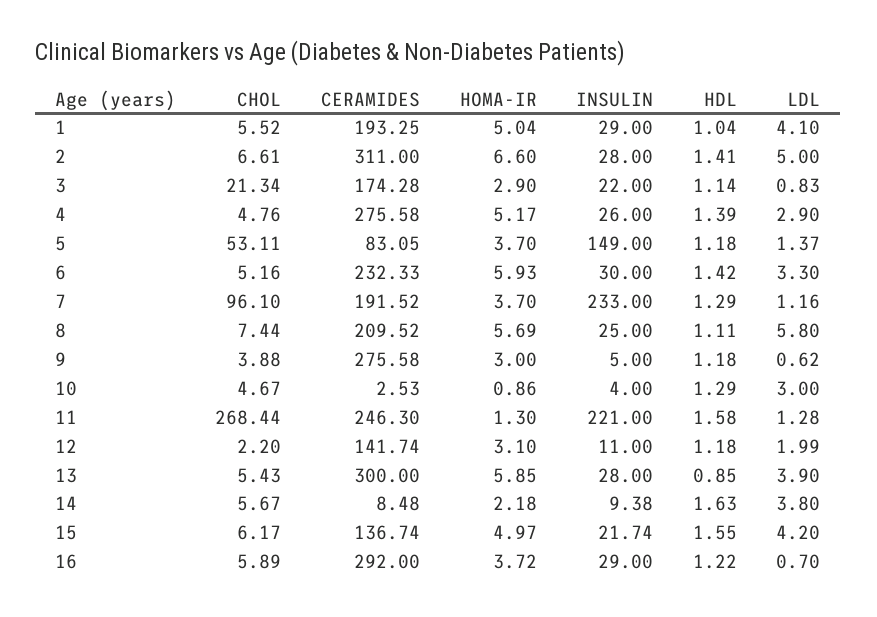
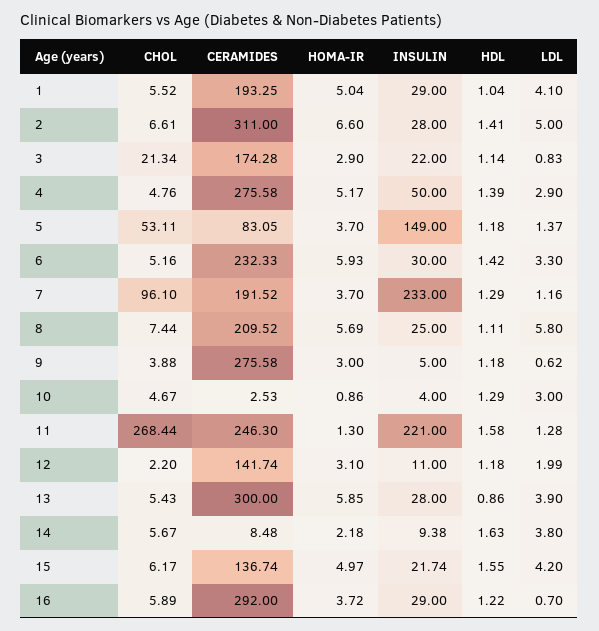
  {
    "CHOL": {
      "1": 5.52,
      "2": 6.61,
      "3": 21.34,
      "4": 4.76,
      "5": 53.11,
      "6": 5.16,
      "7": 96.1,
      "8": 7.44,
      "9": 3.88,
      "10": 4.67,
      "11": 268.44,
      "12": 2.2,
      "13": 5.43,
      "14": 5.67,
      "15": 6.17,
      "16": 5.89
    },
    "CERAMIDES": {
      "1": 193.25,
      "2": 311,
      "3": 174.28,
      "4": 275.58,
      "5": 83.05,
      "6": 232.33,
      "7": 191.52,
      "8": 209.52,
      "9": 275.58,
      "10": 2.53,
      "11": 246.3,
      "12": 141.74,
      "13": 300,
      "14": 8.48,
      "15": 136.74,
      "16": 292
    },
    "HOMA-IR": {
      "1": 5.04,
      "2": 6.6,
      "3": 2.9,
      "4": 5.17,
      "5": 3.7,
      "6": 5.93,
      "7": 3.7,
      "8": 5.69,
      "9": 3,
      "10": 0.86,
      "11": 1.3,
      "12": 3.1,
      "13": 5.85,
      "14": 2.18,
      "15": 4.97,
      "16": 3.72
    },
    "INSULIN": {
      "1": 29,
      "2": 28,
      "3": 22,
-     "4": 26,
+     "4": 50,
      "5": 149,
      "6": 30,
      "7": 233,
      "8": 25,
      "9": 5,
      "10": 4,
      "11": 221,
      "12": 11,
      "13": 28,
      "14": 9.38,
      "15": 21.74,
      "16": 29
    },
    "HDL": {
      "1": 1.04,
      "2": 1.41,
      "3": 1.14,
      "4": 1.39,
      "5": 1.18,
      "6": 1.42,
      "7": 1.29,
      "8": 1.11,
      "9": 1.18,
      "10": 1.29,
      "11": 1.58,
      "12": 1.18,
-     "13": 0.85,
+     "13": 0.86,
      "14": 1.63,
      "15": 1.55,
      "16": 1.22
    },
    "LDL": {
      "1": 4.1,
      "2": 5,
      "3": 0.83,
      "4": 2.9,
      "5": 1.37,
      "6": 3.3,
      "7": 1.16,
      "8": 5.8,
      "9": 0.62,
      "10": 3,
      "11": 1.28,
      "12": 1.99,
      "13": 3.9,
      "14": 3.8,
      "15": 4.2,
      "16": 0.7
    }
  }

